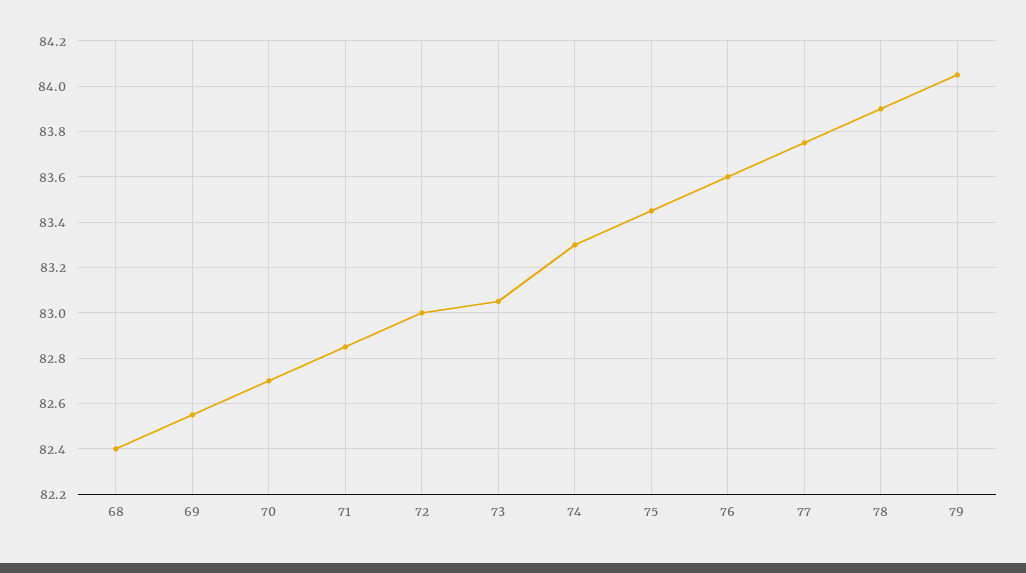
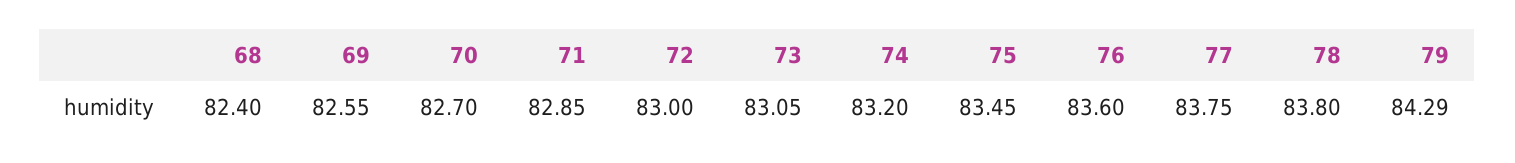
  {
    "68": 82.4,
    "69": 82.55,
    "70": 82.7,
    "71": 82.85,
    "72": 83,
    "73": 83.05,
-   "74": 83.3,
+   "74": 83.2,
    "75": 83.45,
    "76": 83.6,
    "77": 83.75,
-   "78": 83.9,
+   "78": 83.8,
-   "79": 84.05
+   "79": 84.29
  }

